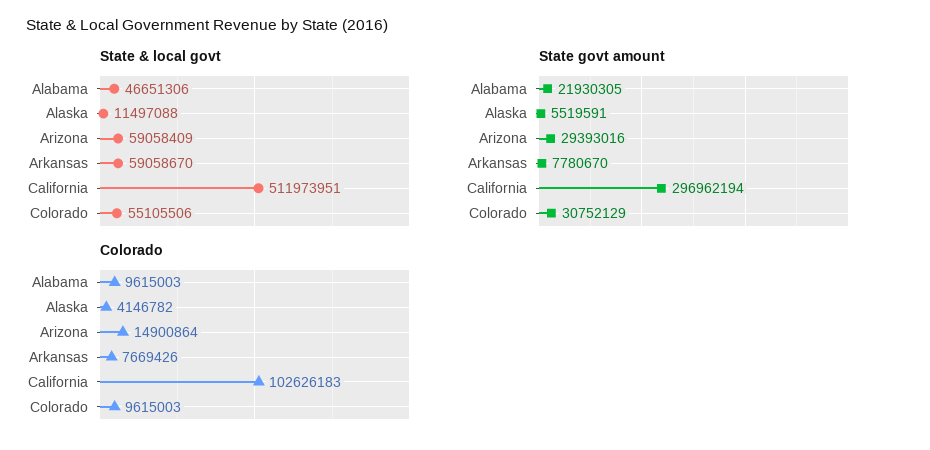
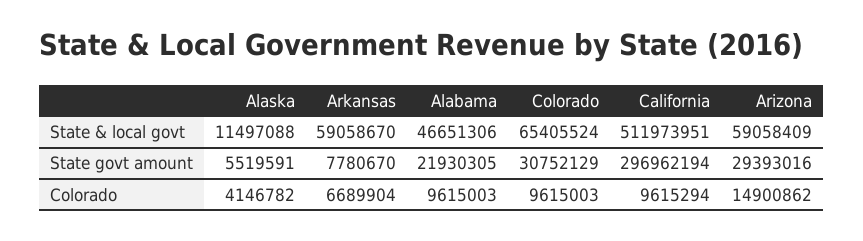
  {
    "State & local govt": {
      "Alabama": 46651306,
      "Alaska": 11497088,
      "Arizona": 59058409,
      "Arkansas": 59058670,
      "California": 511973951,
-     "Colorado": 55105506
+     "Colorado": 65405524
    },
    "State govt amount": {
      "Alabama": 21930305,
      "Alaska": 5519591,
      "Arizona": 29393016,
      "Arkansas": 7780670,
      "California": 296962194,
      "Colorado": 30752129
    },
    "Colorado": {
      "Alabama": 9615003,
      "Alaska": 4146782,
-     "Arizona": 14900864,
+     "Arizona": 14900862,
-     "Arkansas": 7669426,
+     "Arkansas": 6689904,
-     "California": 102626183,
+     "California": 9615294,
      "Colorado": 9615003
    }
  }

